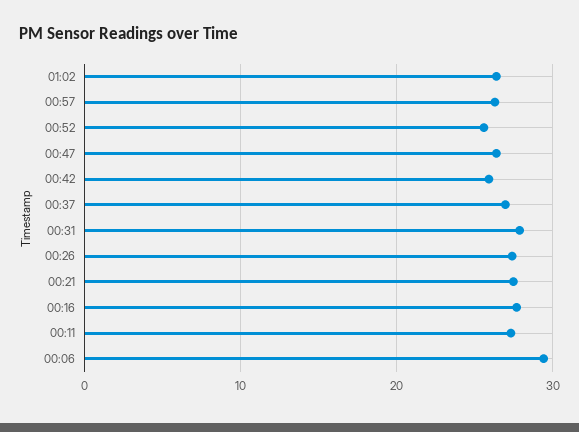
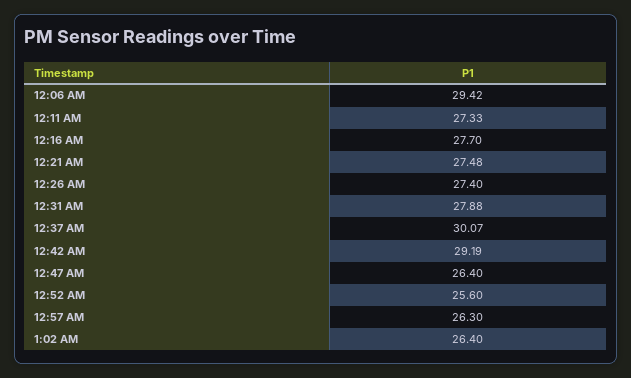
  {
    "01:02": 26.4,
    "00:57": 26.3,
    "00:52": 25.6,
    "00:47": 26.4,
-   "00:42": 26,
+   "00:42": 29.19,
-   "00:37": 27,
+   "00:37": 30.07,
    "00:31": 27.88,
    "00:26": 27.4,
    "00:21": 27.48,
    "00:16": 27.7,
    "00:11": 27.33,
    "00:06": 29.42
  }

